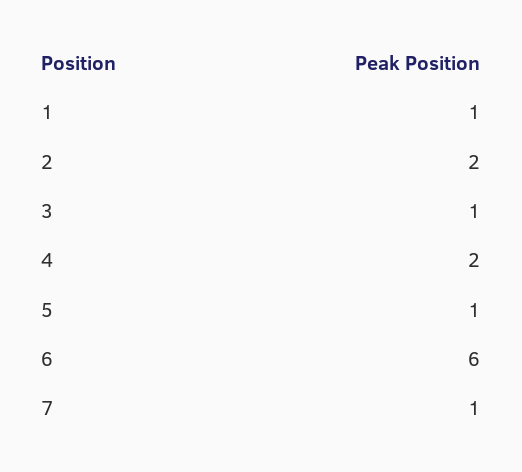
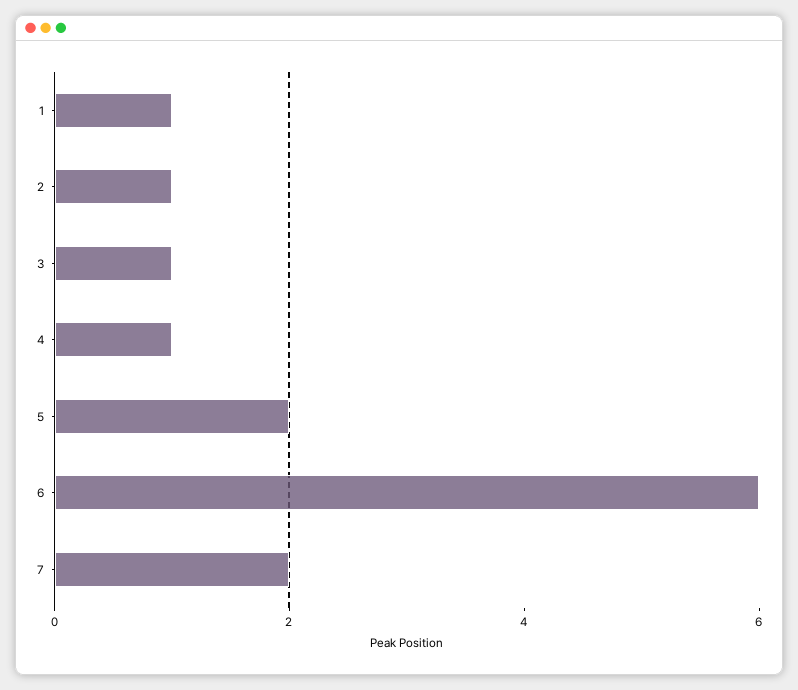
  {
    "1": 1,
-   "2": 2,
+   "2": 1,
    "3": 1,
-   "4": 2,
+   "4": 1,
-   "5": 1,
+   "5": 2,
    "6": 6,
-   "7": 1
+   "7": 2
  }

